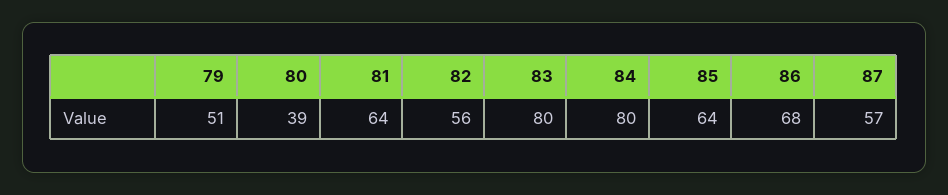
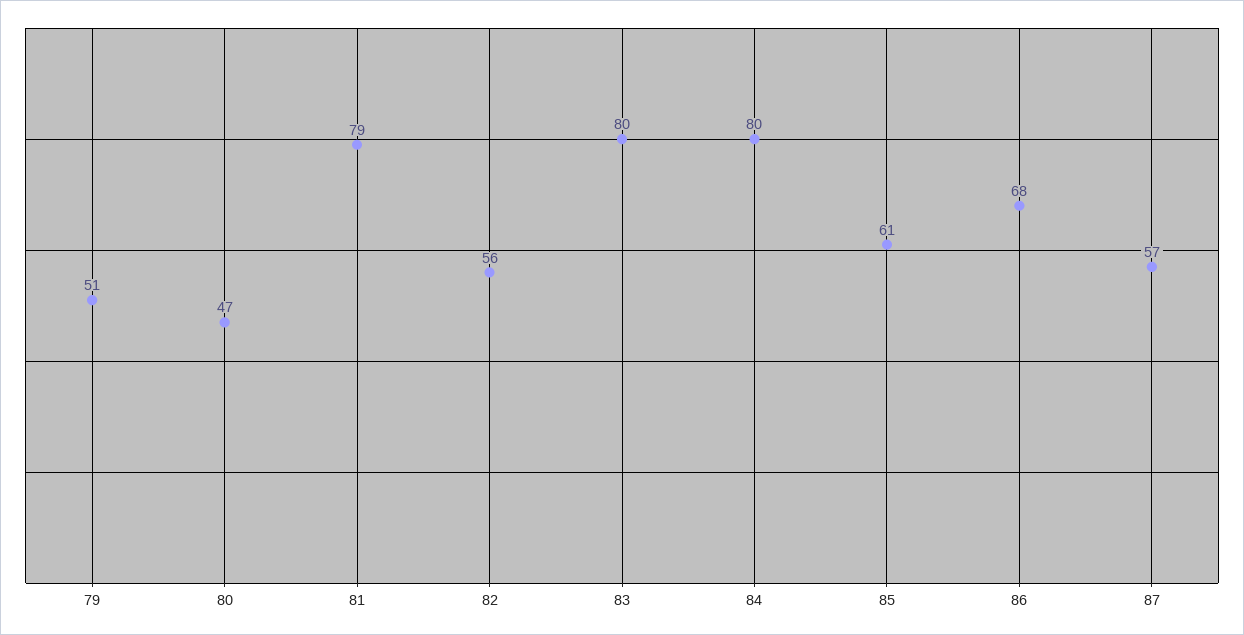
  {
    "79": 51,
-   "80": 39,
+   "80": 47,
-   "81": 64,
+   "81": 79,
    "82": 56,
    "83": 80,
    "84": 80,
-   "85": 64,
+   "85": 61,
    "86": 68,
    "87": 57
  }

